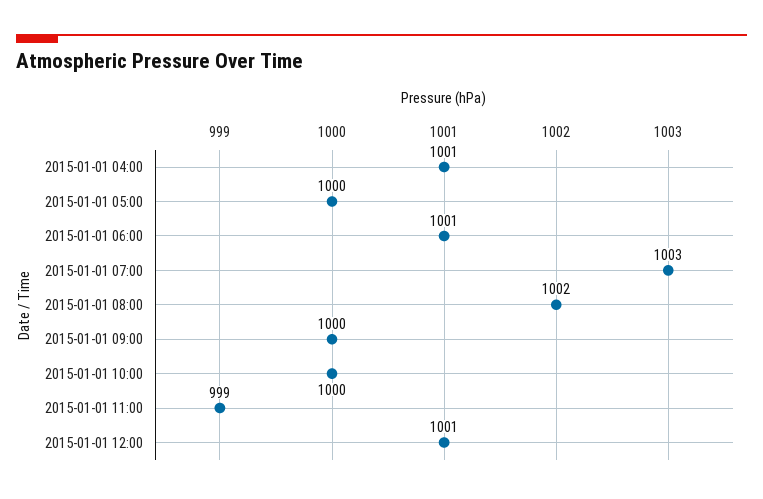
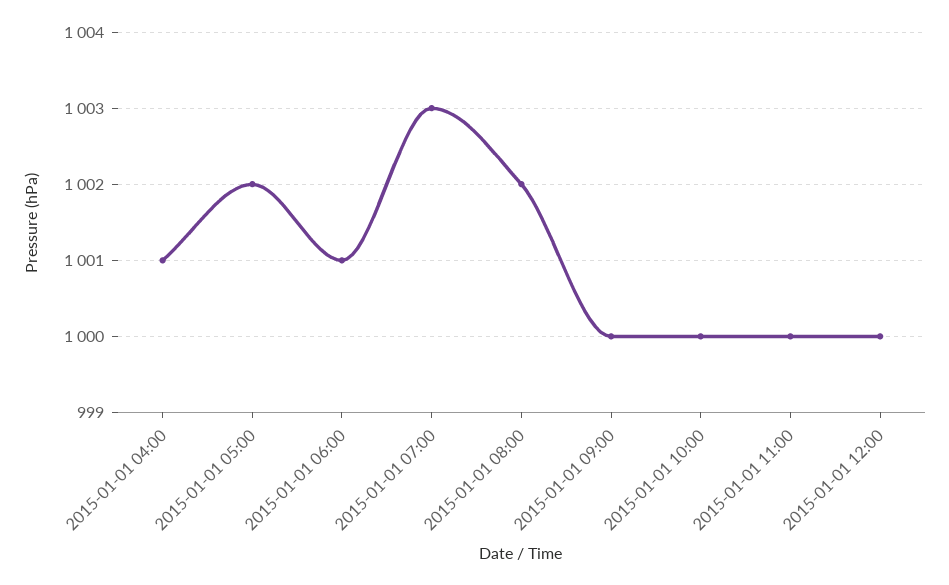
  {
    "2015-01-01 04:00": 1001,
-   "2015-01-01 05:00": 1000,
+   "2015-01-01 05:00": 1002,
    "2015-01-01 06:00": 1001,
    "2015-01-01 07:00": 1003,
    "2015-01-01 08:00": 1002,
    "2015-01-01 09:00": 1000,
    "2015-01-01 10:00": 1000,
-   "2015-01-01 11:00": 999,
+   "2015-01-01 11:00": 1000,
-   "2015-01-01 12:00": 1001
+   "2015-01-01 12:00": 1000
  }

